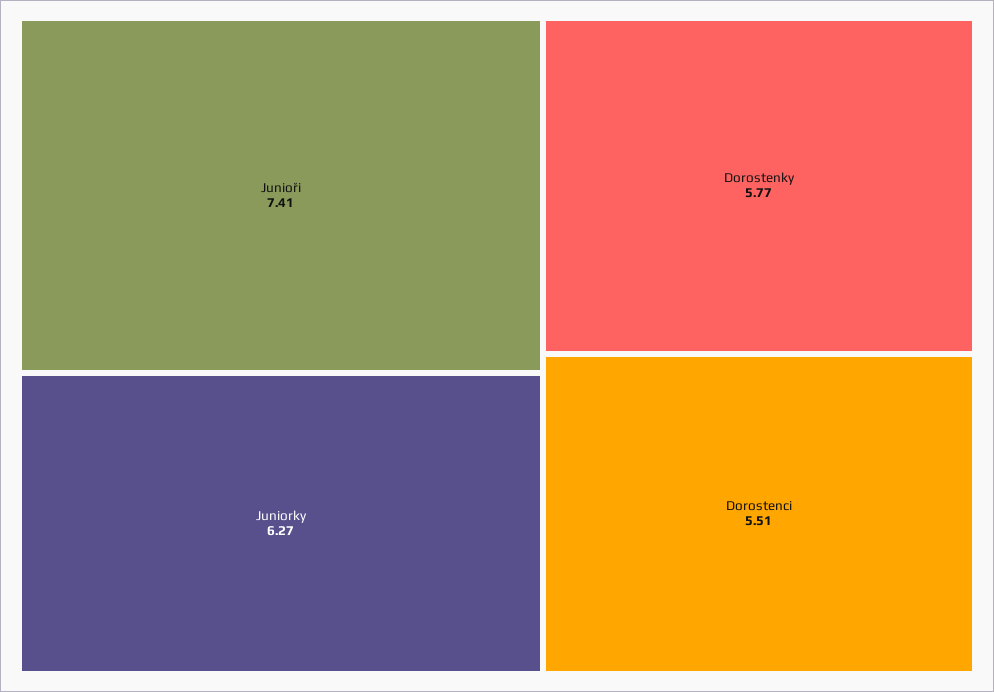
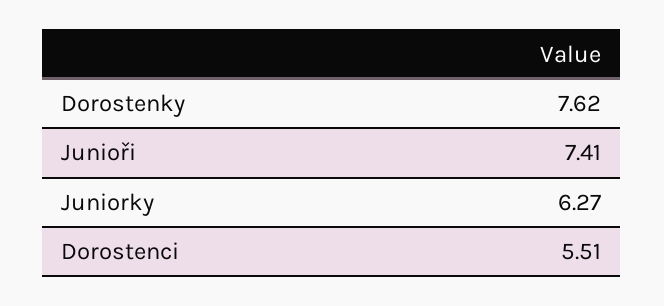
  {
    "Junioři": 7.41,
    "Juniorky": 6.27,
-   "Dorostenky": 5.77,
+   "Dorostenky": 7.62,
    "Dorostenci": 5.51
  }

